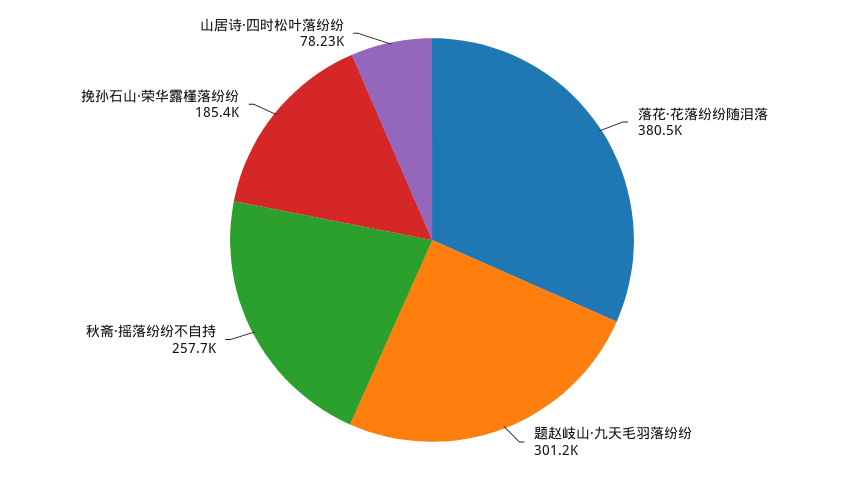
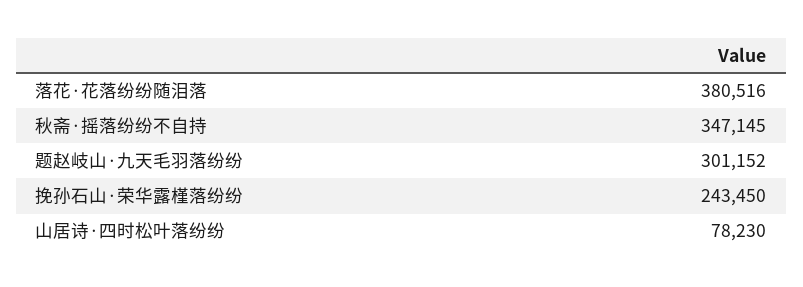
  {
    "落花·花落纷纷随泪落": 380516,
    "题赵岐山·九天毛羽落纷纷": 301152,
-   "秋斋·摇落纷纷不自持": 257700,
+   "秋斋·摇落纷纷不自持": 347145,
-   "挽孙石山·荣华露槿落纷纷": 185400,
+   "挽孙石山·荣华露槿落纷纷": 243450,
    "山居诗·四时松叶落纷纷": 78230
  }

